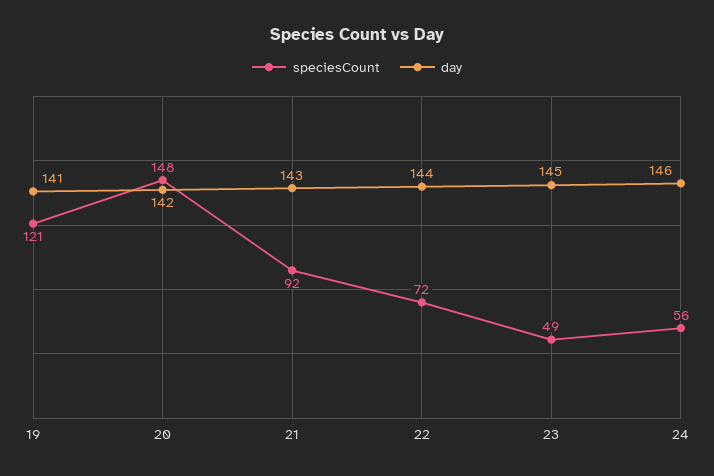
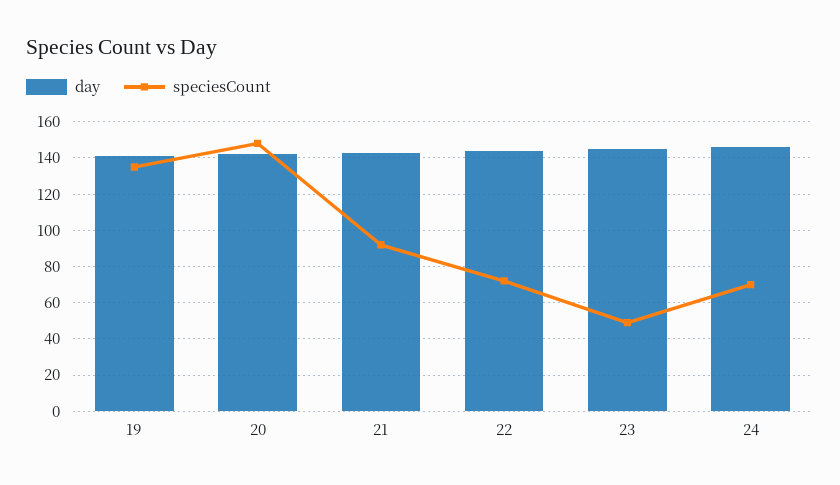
  {
    "speciesCount": {
-     "19": 121,
+     "19": 135,
      "20": 148,
      "21": 92,
      "22": 72,
      "23": 49,
-     "24": 56
+     "24": 70
    },
    "day": {
      "19": 141,
      "20": 142,
      "21": 143,
      "22": 144,
      "23": 145,
      "24": 146
    }
  }

